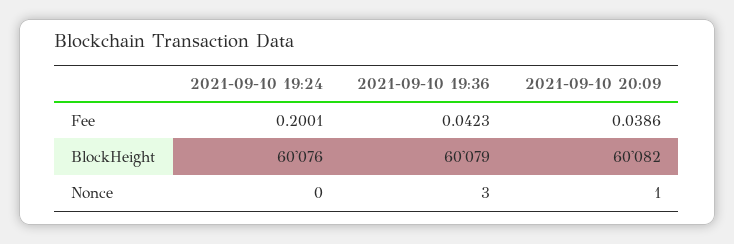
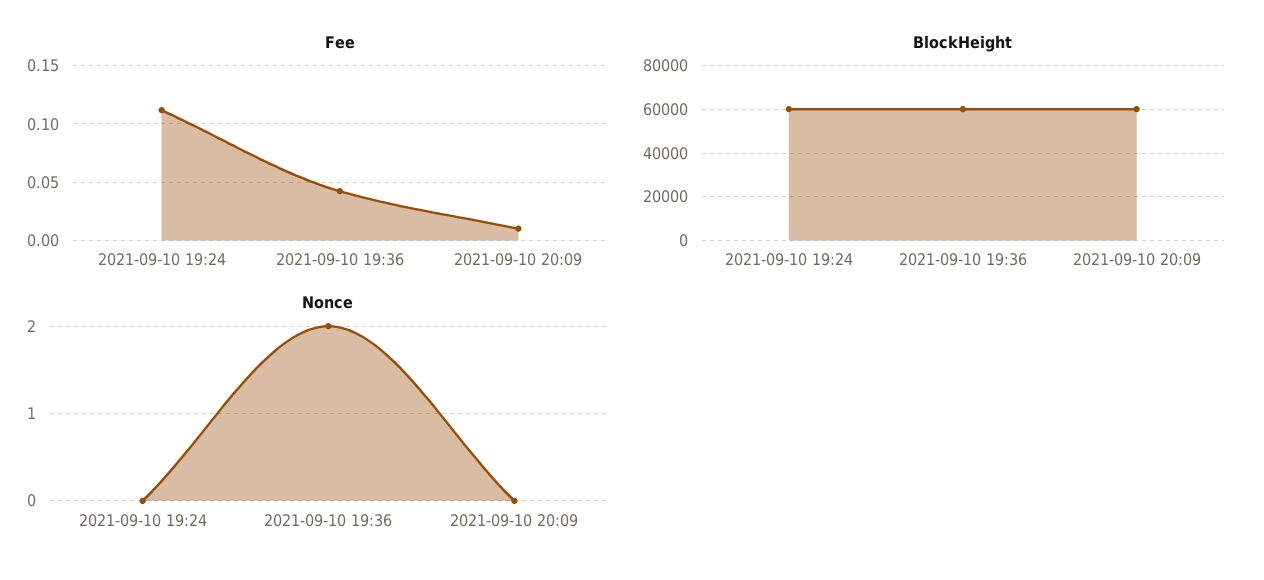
  {
    "Fee": {
-     "2021-09-10 19:24": 0.2001,
+     "2021-09-10 19:24": 0.11,
      "2021-09-10 19:36": 0.0423,
-     "2021-09-10 20:09": 0.0386
+     "2021-09-10 20:09": 0.01
    },
    "BlockHeight": {
      "2021-09-10 19:24": 60076,
      "2021-09-10 19:36": 60079,
      "2021-09-10 20:09": 60082
    },
    "Nonce": {
      "2021-09-10 19:24": 0,
-     "2021-09-10 19:36": 3,
+     "2021-09-10 19:36": 2,
-     "2021-09-10 20:09": 1
+     "2021-09-10 20:09": 0
    }
  }

